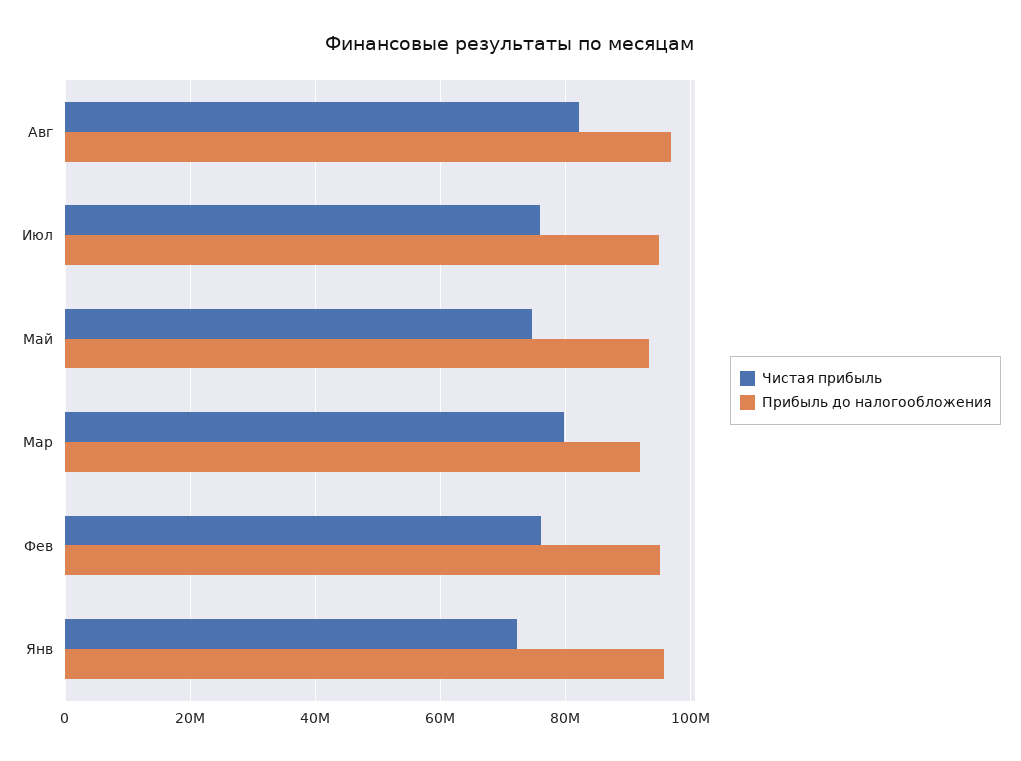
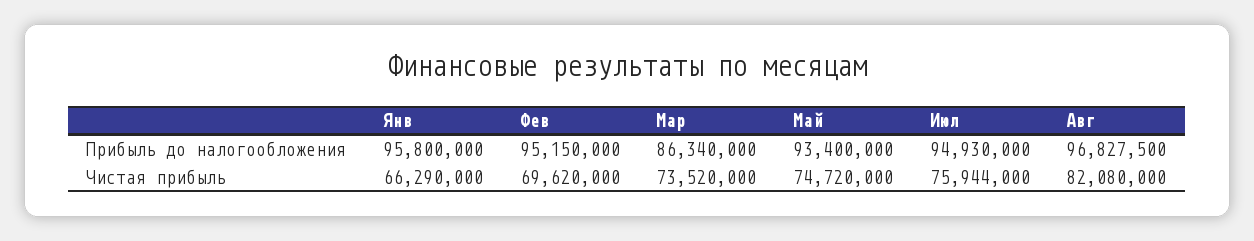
  {
    "Чистая прибыль": {
      "Авг": 82080000,
      "Июл": 75944000,
      "Май": 74720000,
-     "Мар": 80000000,
+     "Мар": 73520000,
-     "Фев": 76000000,
+     "Фев": 69620000,
-     "Янв": 72000000
+     "Янв": 66290000
    },
    "Прибыль до налогообложения": {
      "Авг": 96827500,
      "Июл": 94930000,
      "Май": 93400000,
-     "Мар": 92000000,
+     "Мар": 86340000,
      "Фев": 95150000,
      "Янв": 95800000
    }
  }

